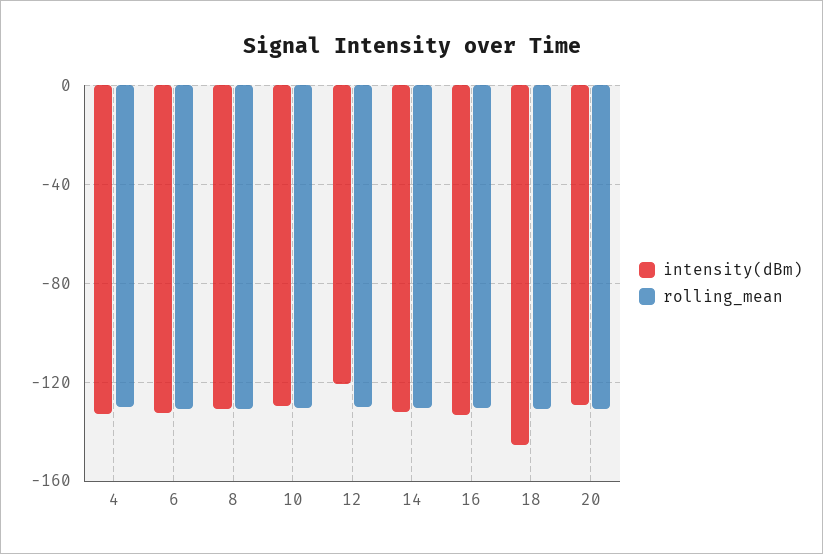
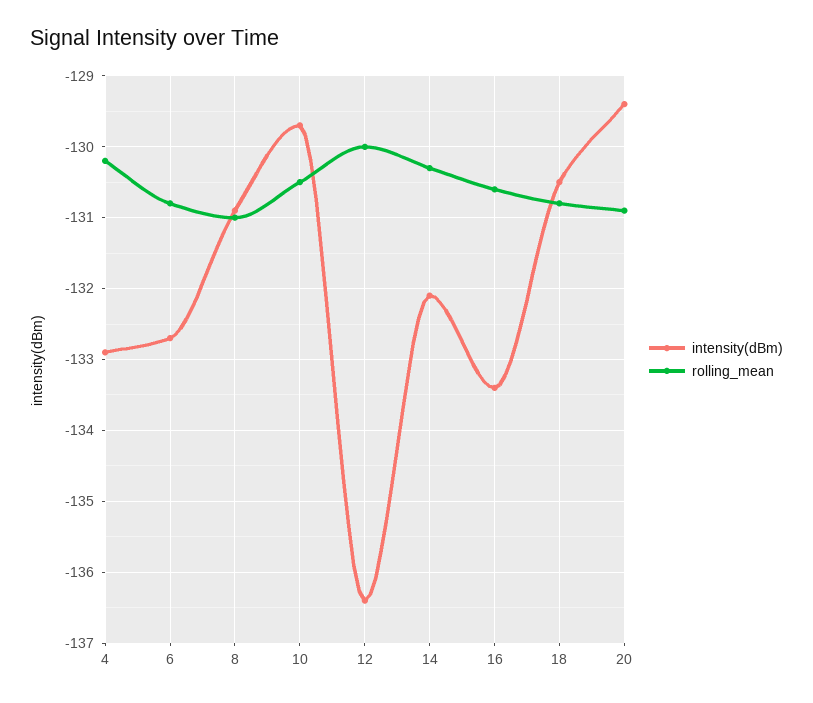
  {
    "intensity(dBm)": {
      "4": -132.9,
      "6": -132.7,
      "8": -130.9,
      "10": -129.7,
-     "12": -120,
+     "12": -136.4,
      "14": -132.1,
      "16": -133.4,
-     "18": -145,
+     "18": -130.5,
      "20": -129.4
    },
    "rolling_mean": {
      "4": -130.2,
      "6": -130.8,
      "8": -131,
      "10": -130.5,
      "12": -130,
      "14": -130.3,
      "16": -130.6,
      "18": -130.8,
      "20": -130.9
    }
  }

